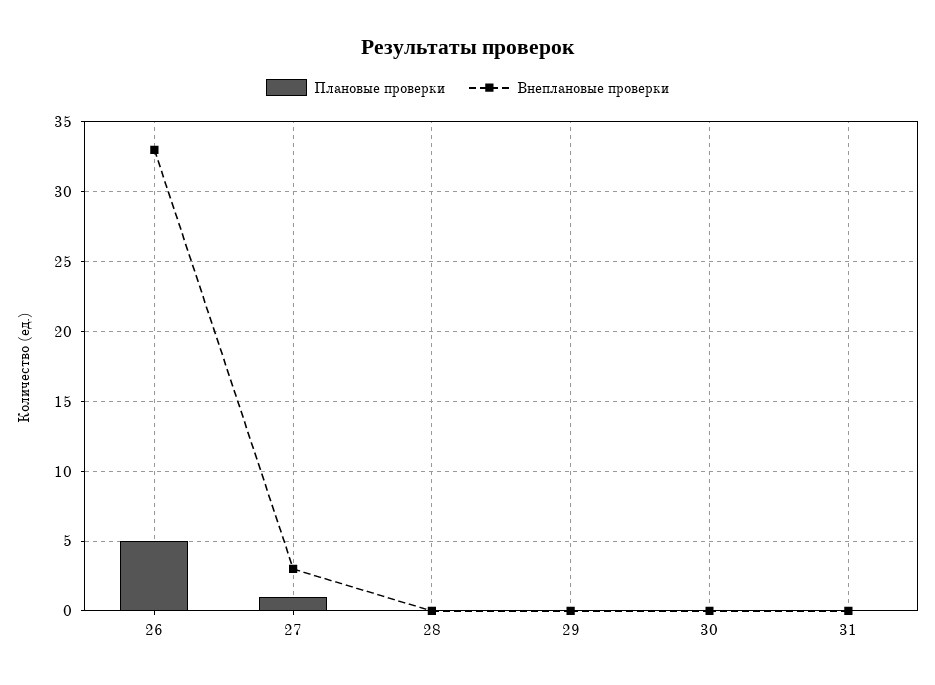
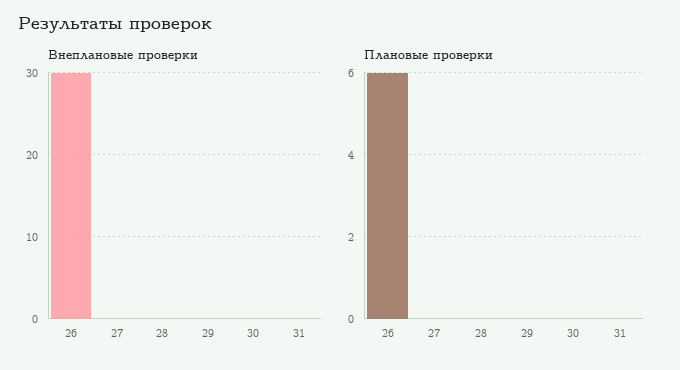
  {
    "Плановые проверки": {
-     "26": 5,
+     "26": 6,
-     "27": 1,
+     "27": 0,
      "28": 0,
      "29": 0,
      "30": 0,
      "31": 0
    },
    "Внеплановые проверки": {
-     "26": 33,
+     "26": 30,
-     "27": 3,
+     "27": 0,
      "28": 0,
      "29": 0,
      "30": 0,
      "31": 0
    }
  }

